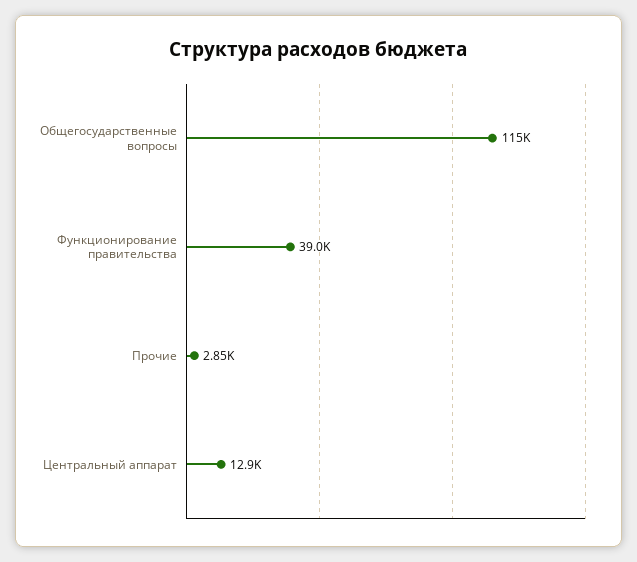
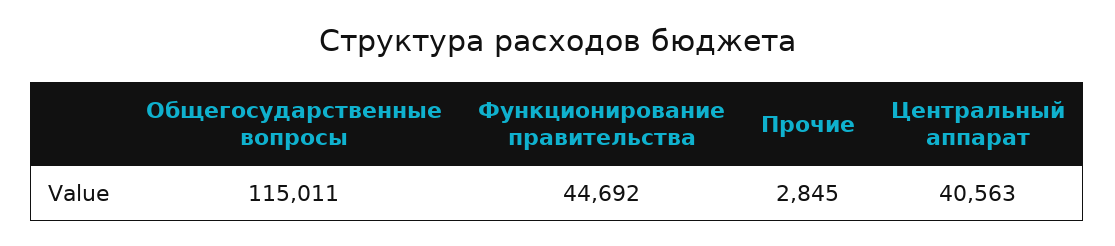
  {
    "Общегосударственные вопросы": 115011,
-   "Функционирование правительства": 39000,
+   "Функционирование правительства": 44692,
    "Прочие": 2845,
-   "Центральный аппарат": 12900
+   "Центральный аппарат": 40563
  }

